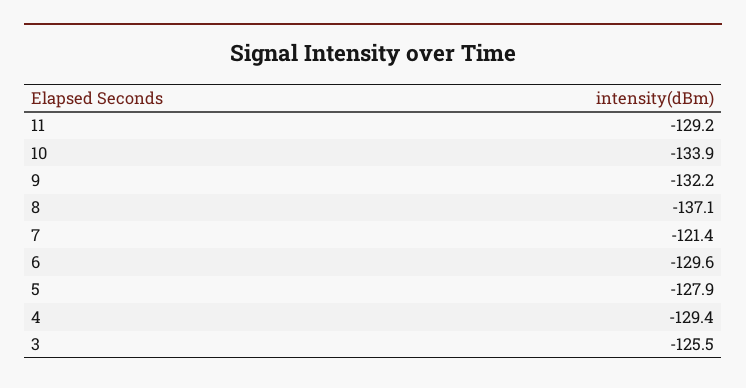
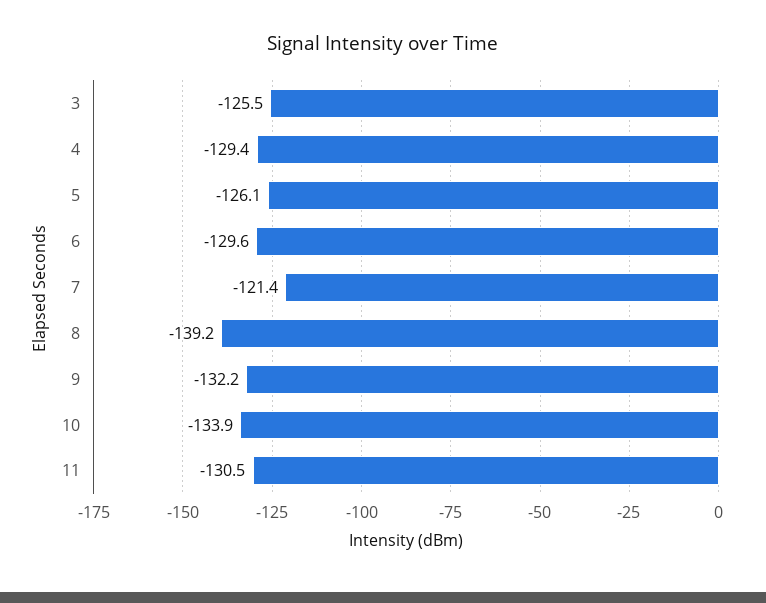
  {
-   "11": -129.2,
+   "11": -130.5,
    "10": -133.9,
    "9": -132.2,
-   "8": -137.1,
+   "8": -139.2,
    "7": -121.4,
    "6": -129.6,
-   "5": -127.9,
+   "5": -126.1,
    "4": -129.4,
    "3": -125.5
  }

